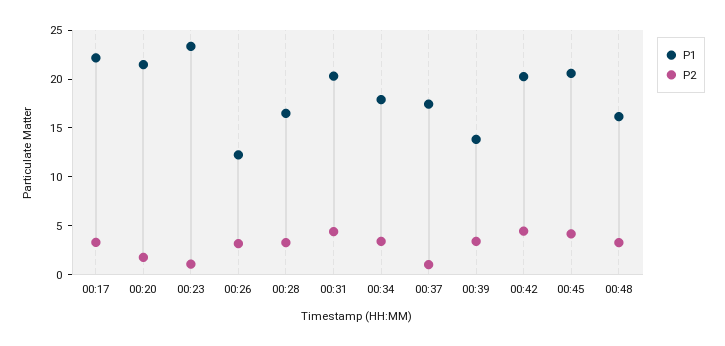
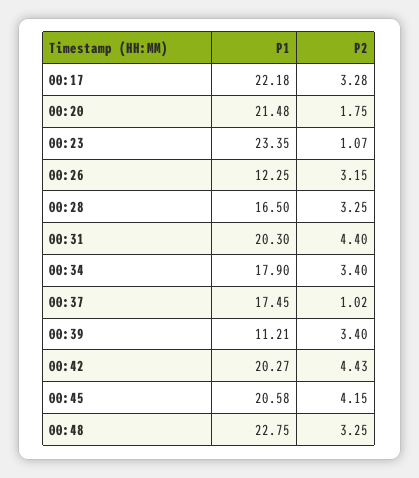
  {
    "P1": {
      "00:17": 22.18,
      "00:20": 21.48,
      "00:23": 23.35,
      "00:26": 12.25,
      "00:28": 16.5,
      "00:31": 20.3,
      "00:34": 17.9,
      "00:37": 17.45,
-     "00:39": 14,
+     "00:39": 11.21,
      "00:42": 20.27,
      "00:45": 20.58,
-     "00:48": 16
+     "00:48": 22.75
    },
    "P2": {
      "00:17": 3.28,
      "00:20": 1.75,
      "00:23": 1.07,
      "00:26": 3.15,
      "00:28": 3.25,
      "00:31": 4.4,
      "00:34": 3.4,
      "00:37": 1.02,
      "00:39": 3.4,
      "00:42": 4.43,
      "00:45": 4.15,
      "00:48": 3.25
    }
  }

